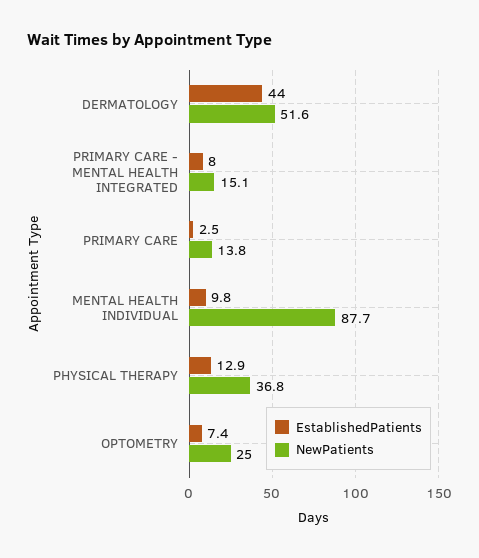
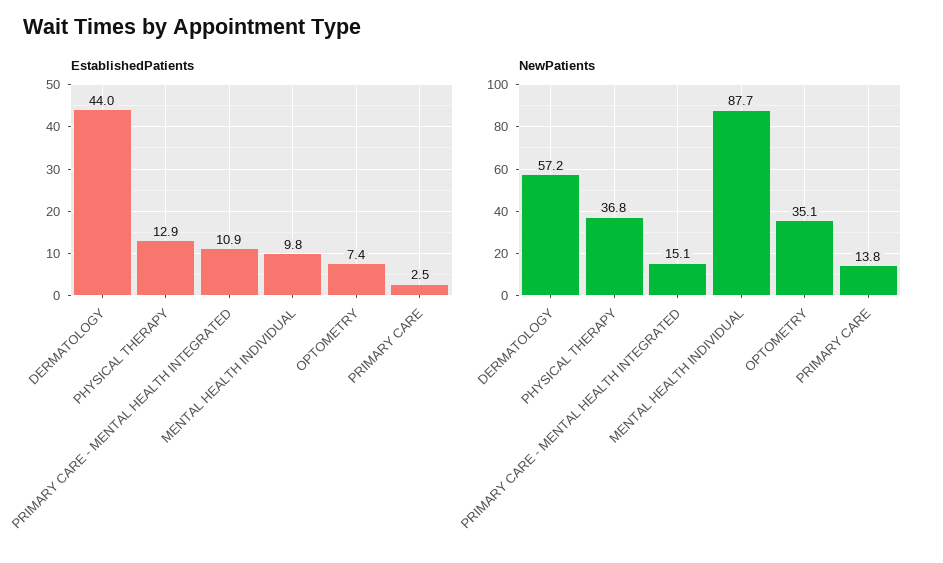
  {
    "EstablishedPatients": {
      "DERMATOLOGY": 44,
-     "PRIMARY CARE - MENTAL HEALTH INTEGRATED": 8,
+     "PRIMARY CARE - MENTAL HEALTH INTEGRATED": 10.9,
      "PRIMARY CARE": 2.5,
      "MENTAL HEALTH INDIVIDUAL": 9.8,
      "PHYSICAL THERAPY": 12.9,
      "OPTOMETRY": 7.4
    },
    "NewPatients": {
-     "DERMATOLOGY": 51.6,
+     "DERMATOLOGY": 57.2,
      "PRIMARY CARE - MENTAL HEALTH INTEGRATED": 15.1,
      "PRIMARY CARE": 13.8,
      "MENTAL HEALTH INDIVIDUAL": 87.7,
      "PHYSICAL THERAPY": 36.8,
-     "OPTOMETRY": 25
+     "OPTOMETRY": 35.1
    }
  }

